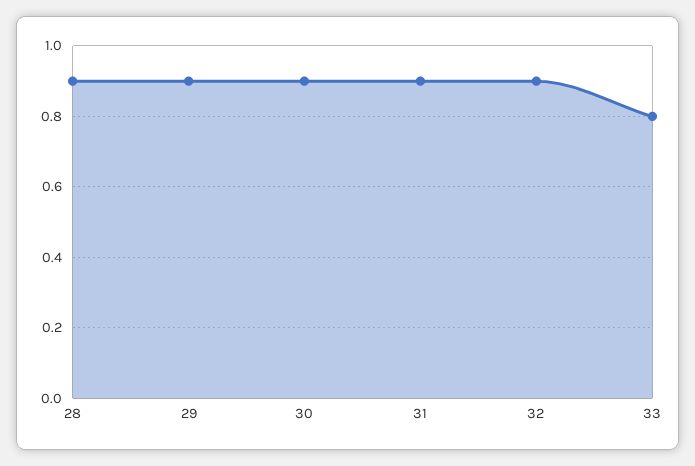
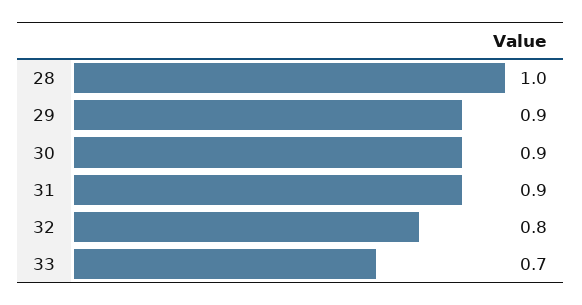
  {
-   "28": 0.9,
+   "28": 1,
    "29": 0.9,
    "30": 0.9,
    "31": 0.9,
-   "32": 0.9,
+   "32": 0.8,
-   "33": 0.8
+   "33": 0.7
  }

